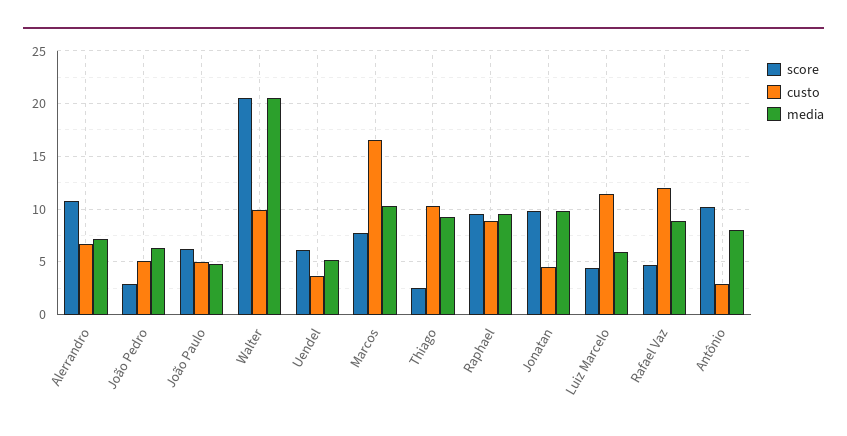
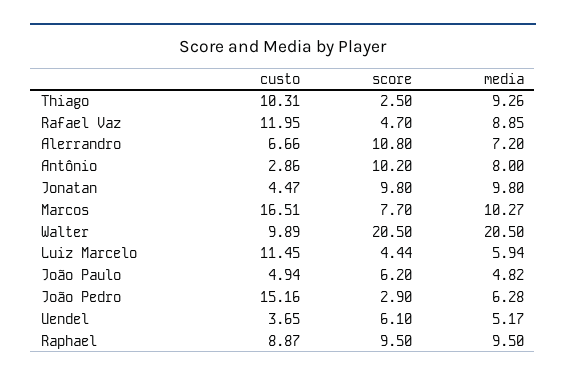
  {
    "score": {
      "Alerrandro": 10.8,
      "João Pedro": 2.9,
      "João Paulo": 6.2,
      "Walter": 20.5,
      "Uendel": 6.1,
      "Marcos": 7.7,
      "Thiago": 2.5,
      "Raphael": 9.5,
      "Jonatan": 9.8,
      "Luiz Marcelo": 4.44,
      "Rafael Vaz": 4.7,
      "Antônio": 10.2
    },
    "custo": {
      "Alerrandro": 6.66,
-     "João Pedro": 5,
+     "João Pedro": 15.16,
      "João Paulo": 4.94,
      "Walter": 9.89,
      "Uendel": 3.65,
      "Marcos": 16.51,
      "Thiago": 10.31,
      "Raphael": 8.87,
      "Jonatan": 4.47,
      "Luiz Marcelo": 11.45,
      "Rafael Vaz": 11.95,
      "Antônio": 2.86
    },
    "media": {
      "Alerrandro": 7.2,
      "João Pedro": 6.28,
      "João Paulo": 4.82,
      "Walter": 20.5,
      "Uendel": 5.17,
      "Marcos": 10.27,
      "Thiago": 9.26,
      "Raphael": 9.5,
      "Jonatan": 9.8,
      "Luiz Marcelo": 5.94,
      "Rafael Vaz": 8.85,
      "Antônio": 8
    }
  }

